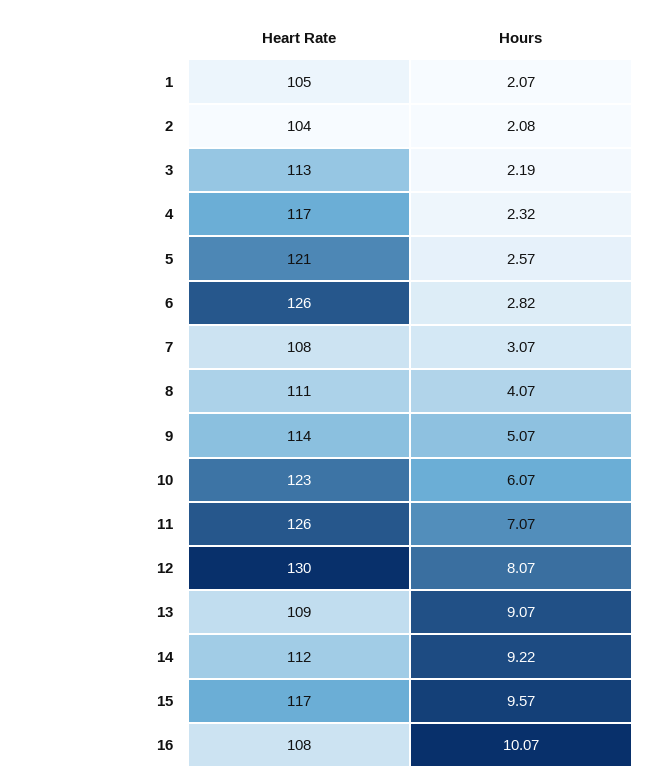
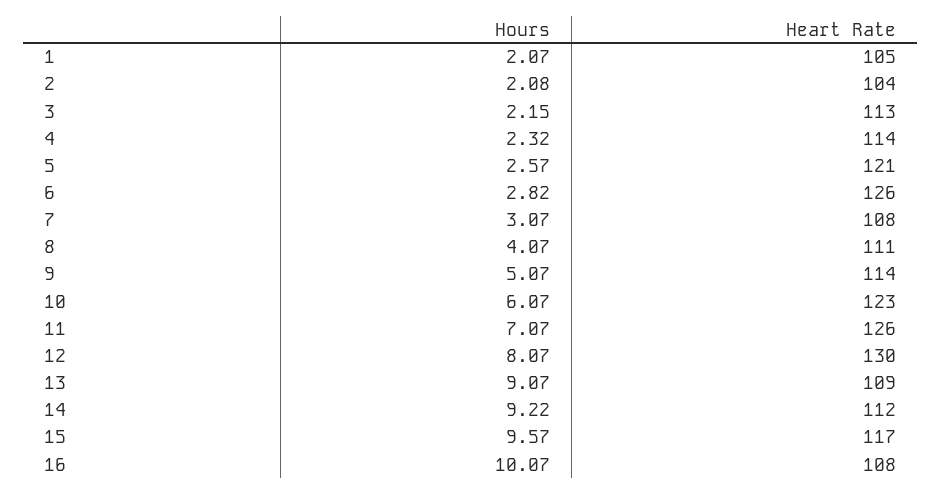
  {
    "Heart Rate": {
      "1": 105,
      "2": 104,
      "3": 113,
-     "4": 117,
+     "4": 114,
      "5": 121,
      "6": 126,
      "7": 108,
      "8": 111,
      "9": 114,
      "10": 123,
      "11": 126,
      "12": 130,
      "13": 109,
      "14": 112,
      "15": 117,
      "16": 108
    },
    "Hours": {
      "1": 2.07,
      "2": 2.08,
-     "3": 2.19,
+     "3": 2.15,
      "4": 2.32,
      "5": 2.57,
      "6": 2.82,
      "7": 3.07,
      "8": 4.07,
      "9": 5.07,
      "10": 6.07,
      "11": 7.07,
      "12": 8.07,
      "13": 9.07,
      "14": 9.22,
      "15": 9.57,
      "16": 10.07
    }
  }

